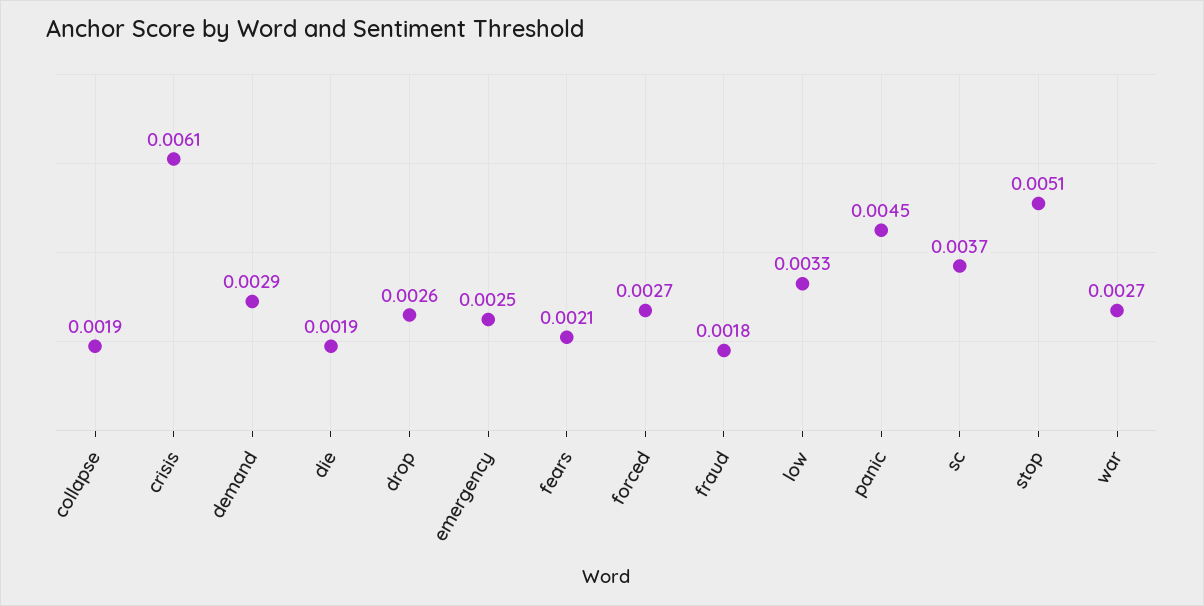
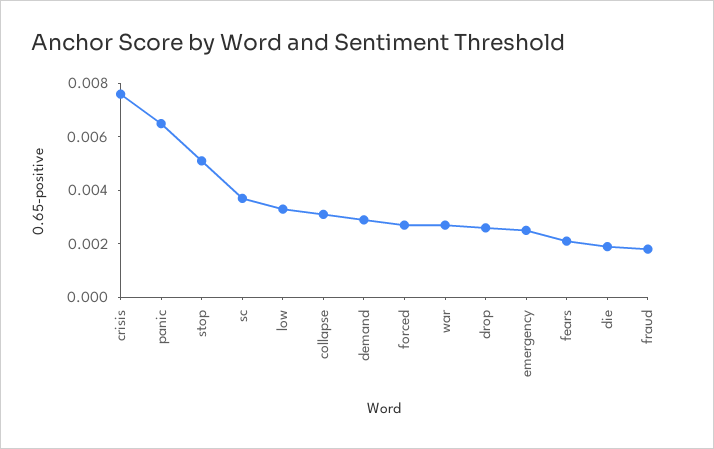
  {
-   "collapse": 0.0019,
+   "collapse": 0.003,
-   "crisis": 0.0061,
+   "crisis": 0.0075,
    "demand": 0.0029,
    "die": 0.0019,
    "drop": 0.0026,
    "emergency": 0.0025,
    "fears": 0.0021,
    "forced": 0.0027,
    "fraud": 0.0018,
    "low": 0.0033,
-   "panic": 0.0045,
+   "panic": 0.0065,
    "sc": 0.0037,
    "stop": 0.0051,
    "war": 0.0027
  }

